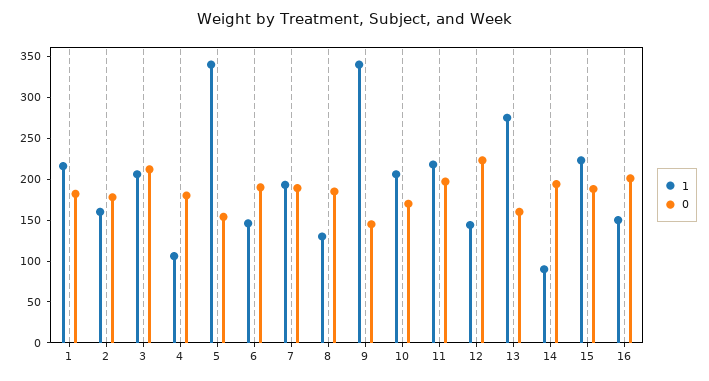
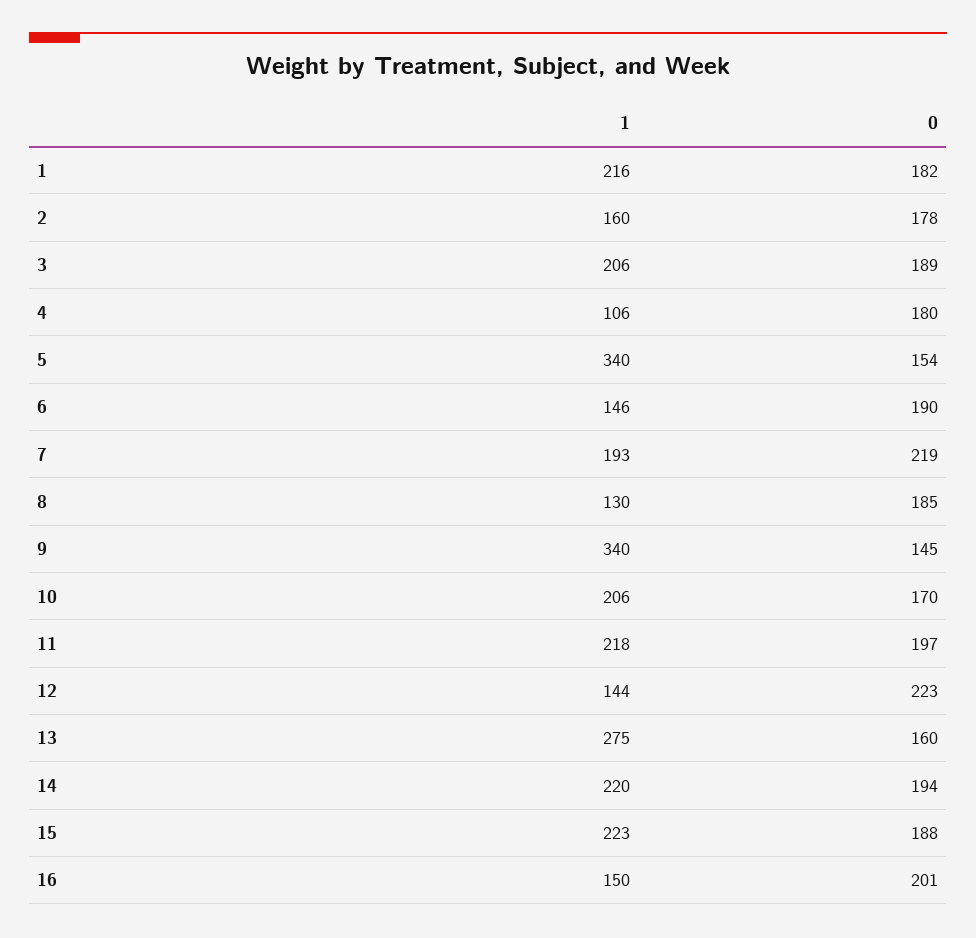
  {
    "1": {
      "1": 216,
      "2": 160,
      "3": 206,
      "4": 106,
      "5": 340,
      "6": 146,
      "7": 193,
      "8": 130,
      "9": 340,
      "10": 206,
      "11": 218,
      "12": 144,
      "13": 275,
-     "14": 90,
+     "14": 220,
      "15": 223,
      "16": 150
    },
    "0": {
      "1": 182,
      "2": 178,
-     "3": 210,
+     "3": 189,
      "4": 180,
      "5": 154,
      "6": 190,
-     "7": 190,
+     "7": 219,
      "8": 185,
      "9": 145,
      "10": 170,
      "11": 197,
      "12": 223,
      "13": 160,
      "14": 194,
      "15": 188,
      "16": 201
    }
  }

